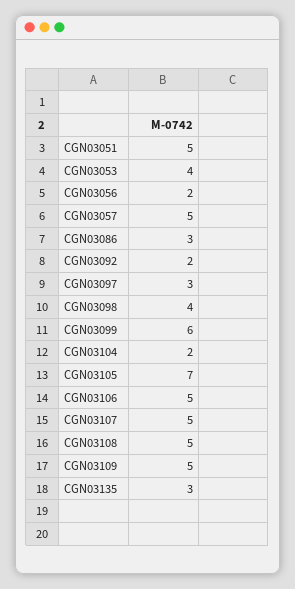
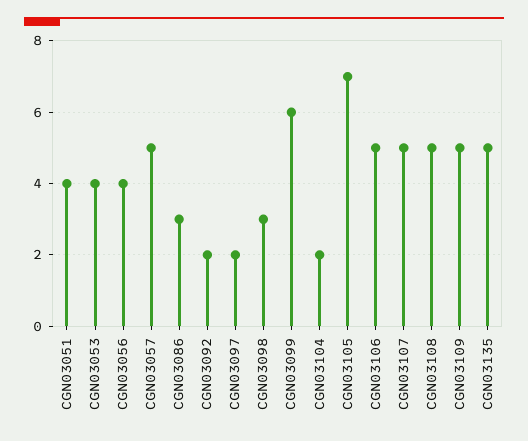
  {
-   "CGN03051": 5,
+   "CGN03051": 4,
    "CGN03053": 4,
-   "CGN03056": 2,
+   "CGN03056": 4,
    "CGN03057": 5,
    "CGN03086": 3,
    "CGN03092": 2,
-   "CGN03097": 3,
+   "CGN03097": 2,
-   "CGN03098": 4,
+   "CGN03098": 3,
    "CGN03099": 6,
    "CGN03104": 2,
    "CGN03105": 7,
    "CGN03106": 5,
    "CGN03107": 5,
    "CGN03108": 5,
    "CGN03109": 5,
-   "CGN03135": 3
+   "CGN03135": 5
  }

